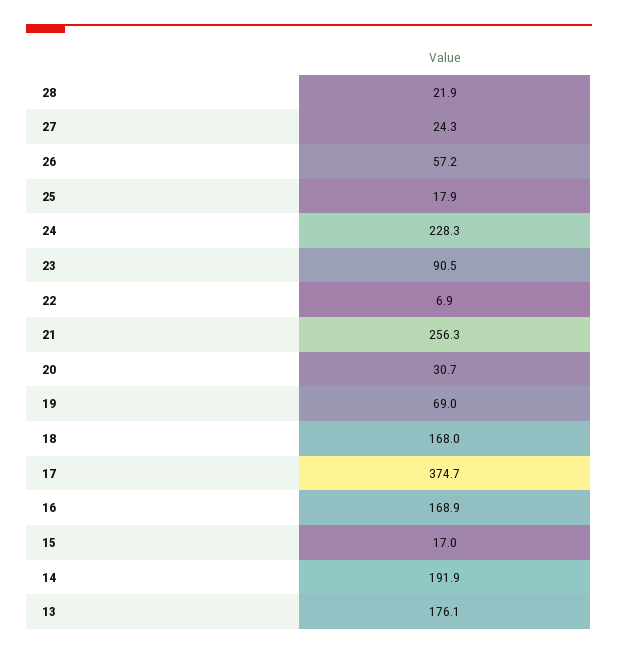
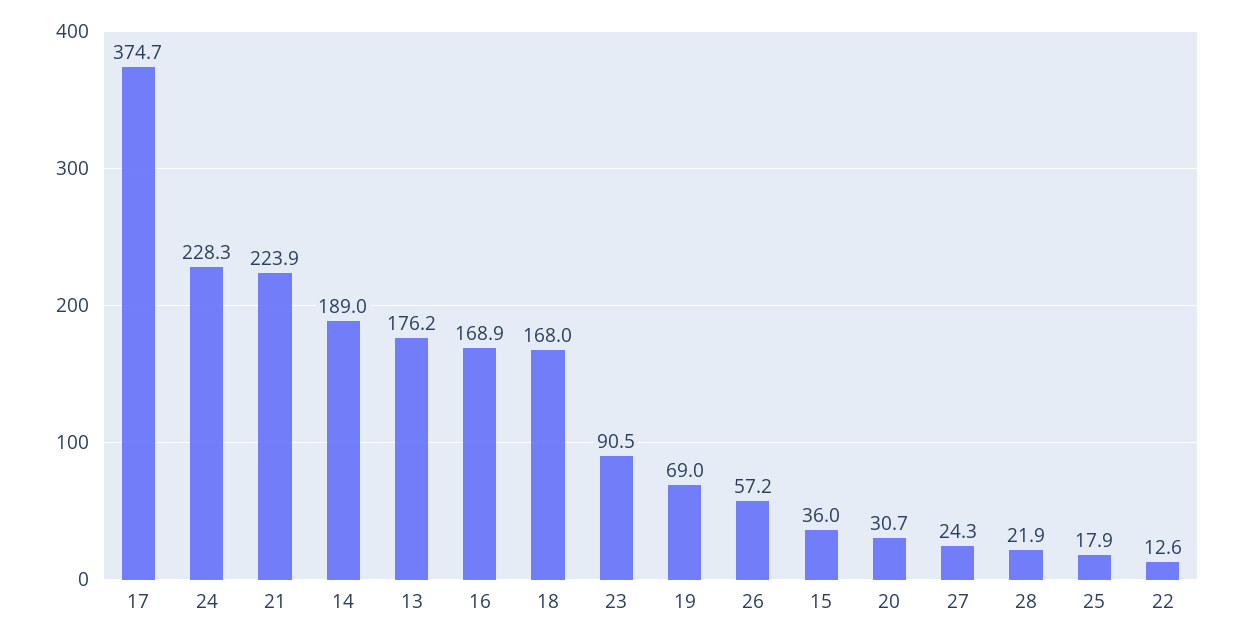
  {
    "28": 21.9,
    "27": 24.3,
    "26": 57.2,
    "25": 17.9,
    "24": 228.3,
    "23": 90.5,
-   "22": 6.9,
+   "22": 12.6,
-   "21": 256.3,
+   "21": 223.9,
    "20": 30.7,
    "19": 69,
    "18": 168,
    "17": 374.7,
    "16": 168.9,
-   "15": 17,
+   "15": 36,
-   "14": 191.9,
+   "14": 189,
-   "13": 176.1
+   "13": 176.2
  }

